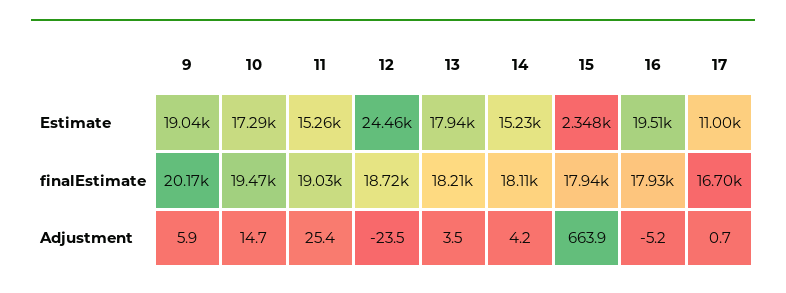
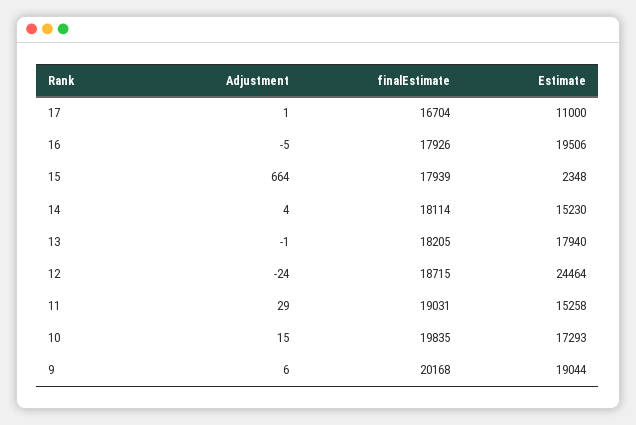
  {
    "9": {
      "Estimate": 19044,
      "finalEstimate": 20168,
      "Adjustment": 5.9
    },
    "10": {
      "Estimate": 17293,
-     "finalEstimate": 19470,
+     "finalEstimate": 19835,
      "Adjustment": 14.7
    },
    "11": {
      "Estimate": 15258,
      "finalEstimate": 19031,
-     "Adjustment": 25.4
+     "Adjustment": 29
    },
    "12": {
      "Estimate": 24464,
      "finalEstimate": 18715,
      "Adjustment": -23.5
    },
    "13": {
      "Estimate": 17940,
      "finalEstimate": 18205,
-     "Adjustment": 3.5
+     "Adjustment": -1
    },
    "14": {
      "Estimate": 15230,
      "finalEstimate": 18114,
      "Adjustment": 4.2
    },
    "15": {
      "Estimate": 2348,
      "finalEstimate": 17939,
      "Adjustment": 663.9
    },
    "16": {
      "Estimate": 19506,
      "finalEstimate": 17926,
      "Adjustment": -5.2
    },
    "17": {
      "Estimate": 11000,
      "finalEstimate": 16704,
      "Adjustment": 0.7
    }
  }

